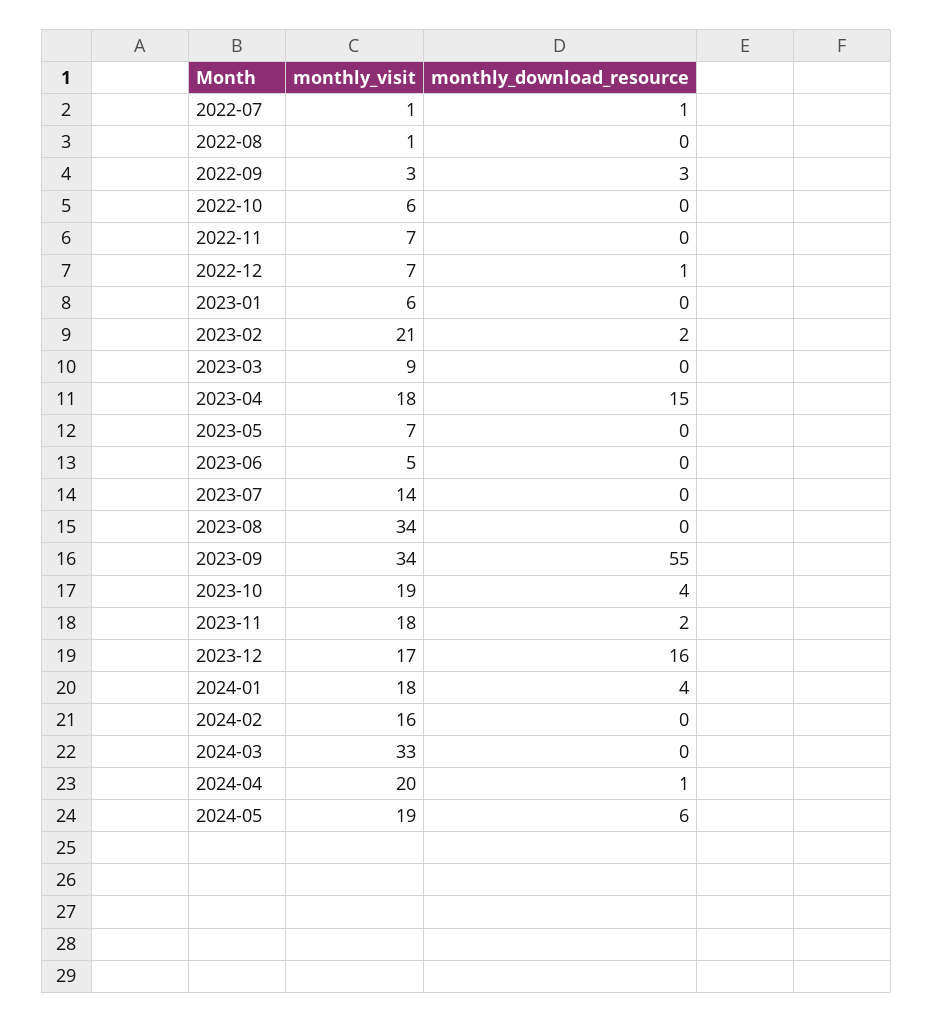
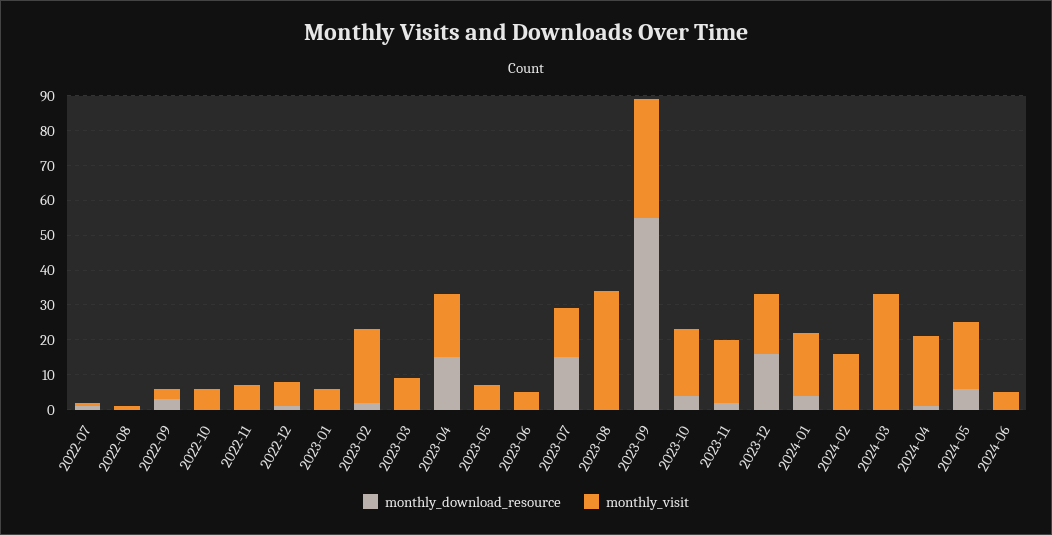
  {
    "monthly_visit": {
      "2022-07": 1,
      "2022-08": 1,
      "2022-09": 3,
      "2022-10": 6,
      "2022-11": 7,
      "2022-12": 7,
      "2023-01": 6,
      "2023-02": 21,
      "2023-03": 9,
      "2023-04": 18,
      "2023-05": 7,
      "2023-06": 5,
      "2023-07": 14,
      "2023-08": 34,
      "2023-09": 34,
      "2023-10": 19,
      "2023-11": 18,
      "2023-12": 17,
      "2024-01": 18,
      "2024-02": 16,
      "2024-03": 33,
      "2024-04": 20,
-     "2024-05": 19
+     "2024-05": 19,
+     "2024-06": 5
    },
    "monthly_download_resource": {
      "2022-07": 1,
      "2022-08": 0,
      "2022-09": 3,
      "2022-10": 0,
      "2022-11": 0,
      "2022-12": 1,
      "2023-01": 0,
      "2023-02": 2,
      "2023-03": 0,
      "2023-04": 15,
      "2023-05": 0,
      "2023-06": 0,
-     "2023-07": 0,
+     "2023-07": 15,
      "2023-08": 0,
      "2023-09": 55,
      "2023-10": 4,
      "2023-11": 2,
      "2023-12": 16,
      "2024-01": 4,
      "2024-02": 0,
      "2024-03": 0,
      "2024-04": 1,
-     "2024-05": 6
+     "2024-05": 6,
+     "2024-06": 0
    }
  }

